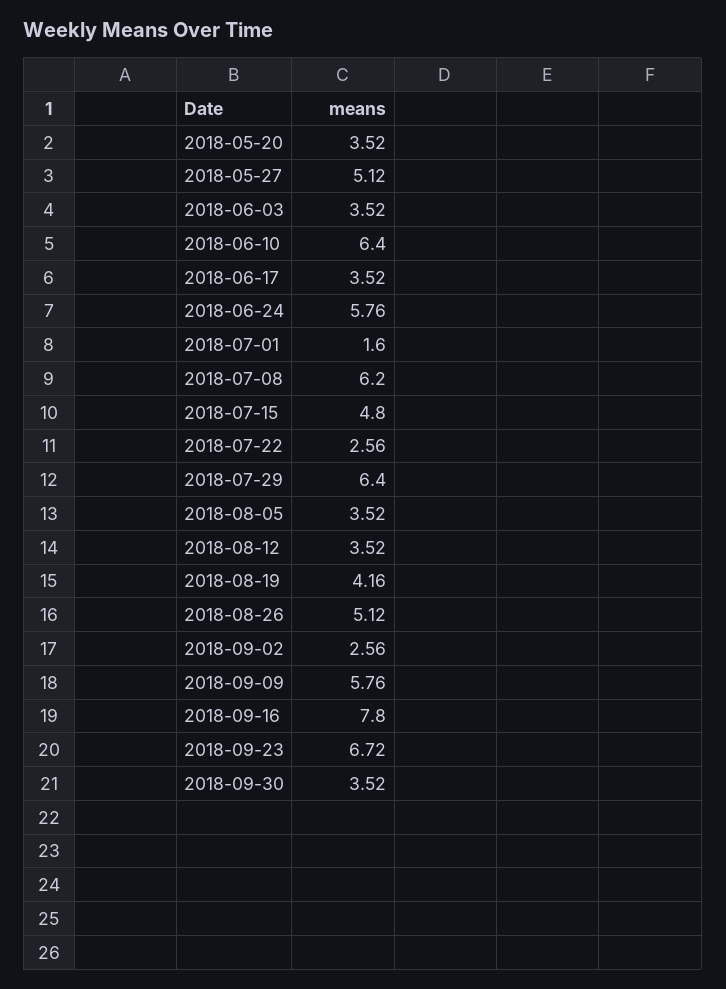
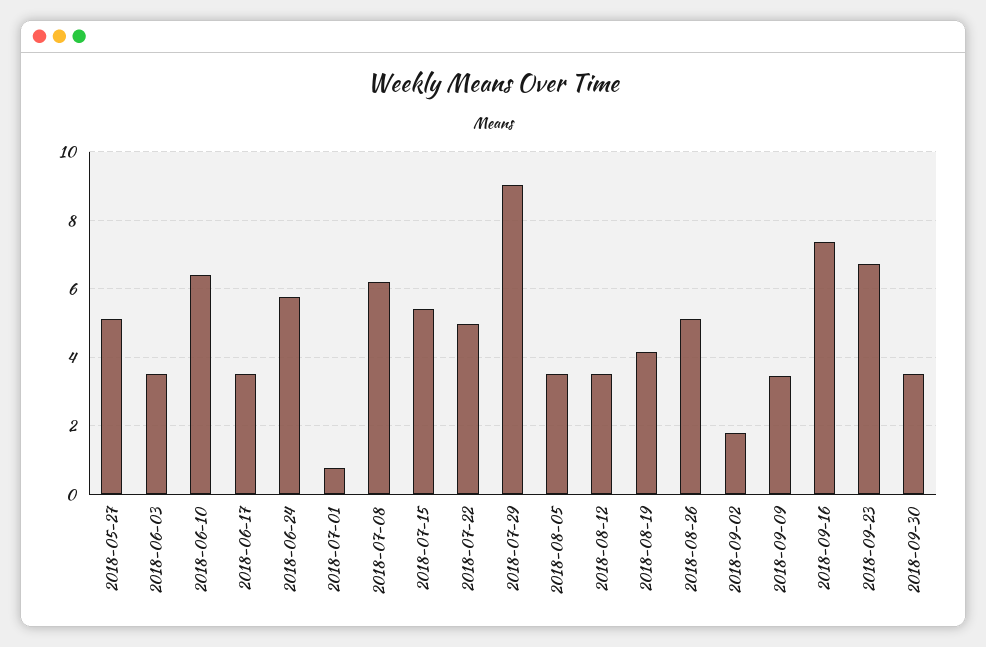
  {
-   "2018-05-20": 3.52,
    "2018-05-27": 5.12,
    "2018-06-03": 3.52,
    "2018-06-10": 6.4,
    "2018-06-17": 3.52,
    "2018-06-24": 5.76,
-   "2018-07-01": 1.6,
+   "2018-07-01": 0.8,
    "2018-07-08": 6.2,
-   "2018-07-15": 4.8,
+   "2018-07-15": 5.4,
-   "2018-07-22": 2.56,
+   "2018-07-22": 5,
-   "2018-07-29": 6.4,
+   "2018-07-29": 9,
    "2018-08-05": 3.52,
    "2018-08-12": 3.52,
    "2018-08-19": 4.16,
    "2018-08-26": 5.12,
-   "2018-09-02": 2.56,
+   "2018-09-02": 1.8,
-   "2018-09-09": 5.76,
+   "2018-09-09": 3.4,
-   "2018-09-16": 7.8,
+   "2018-09-16": 7.4,
    "2018-09-23": 6.72,
    "2018-09-30": 3.52
  }

